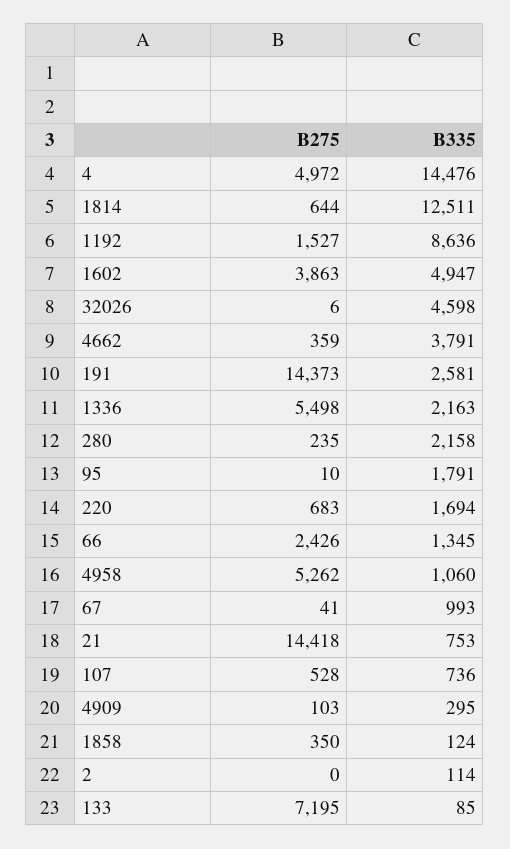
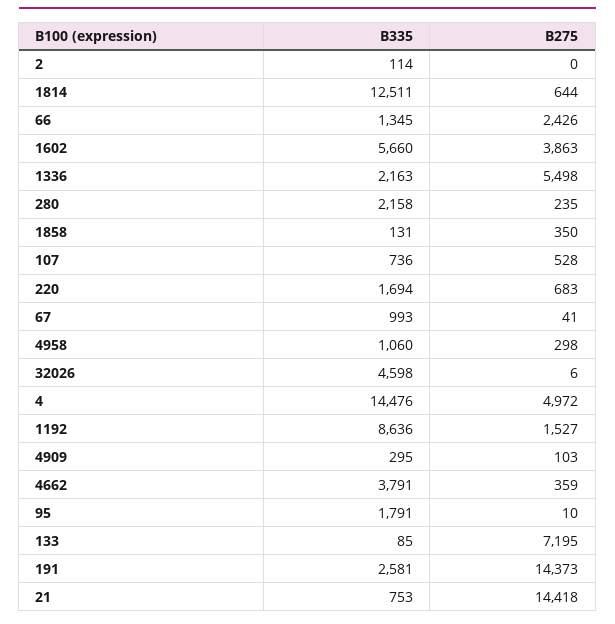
  {
    "B275": {
      "4": 4972,
      "1814": 644,
      "1192": 1527,
      "1602": 3863,
      "32026": 6,
      "4662": 359,
      "191": 14373,
      "1336": 5498,
      "280": 235,
      "95": 10,
      "220": 683,
      "66": 2426,
-     "4958": 5262,
+     "4958": 298,
      "67": 41,
      "21": 14418,
      "107": 528,
      "4909": 103,
      "1858": 350,
      "2": 0,
      "133": 7195
    },
    "B335": {
      "4": 14476,
      "1814": 12511,
      "1192": 8636,
-     "1602": 4947,
+     "1602": 5660,
      "32026": 4598,
      "4662": 3791,
      "191": 2581,
      "1336": 2163,
      "280": 2158,
      "95": 1791,
      "220": 1694,
      "66": 1345,
      "4958": 1060,
      "67": 993,
      "21": 753,
      "107": 736,
      "4909": 295,
-     "1858": 124,
+     "1858": 131,
      "2": 114,
      "133": 85
    }
  }

